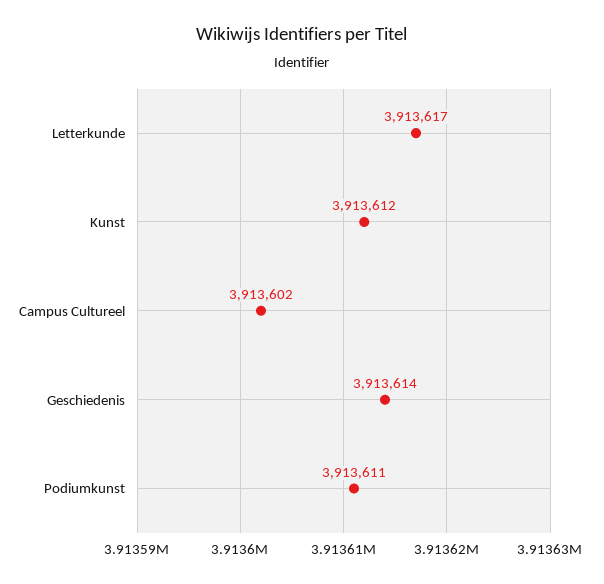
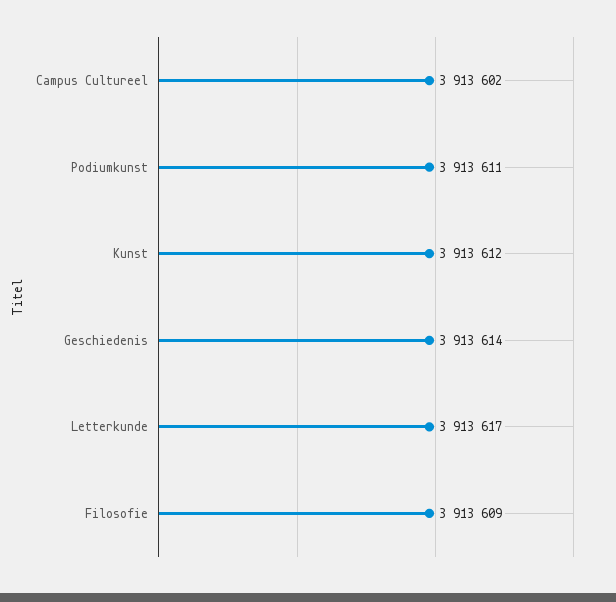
  {
    "Letterkunde": 3913617,
    "Kunst": 3913612,
    "Campus Cultureel": 3913602,
    "Geschiedenis": 3913614,
-   "Podiumkunst": 3913611
+   "Podiumkunst": 3913611,
+   "Filosofie": 3913609
  }

